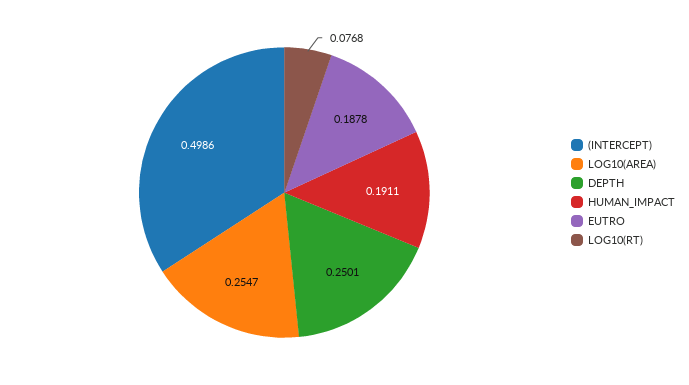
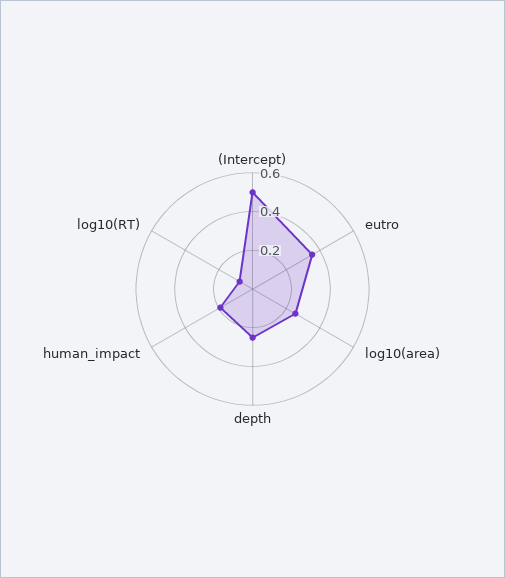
  {
    "(INTERCEPT)": 0.4986,
    "LOG10(AREA)": 0.2547,
    "DEPTH": 0.2501,
    "HUMAN_IMPACT": 0.1911,
-   "EUTRO": 0.1878,
+   "EUTRO": 0.35,
    "LOG10(RT)": 0.0768
  }

